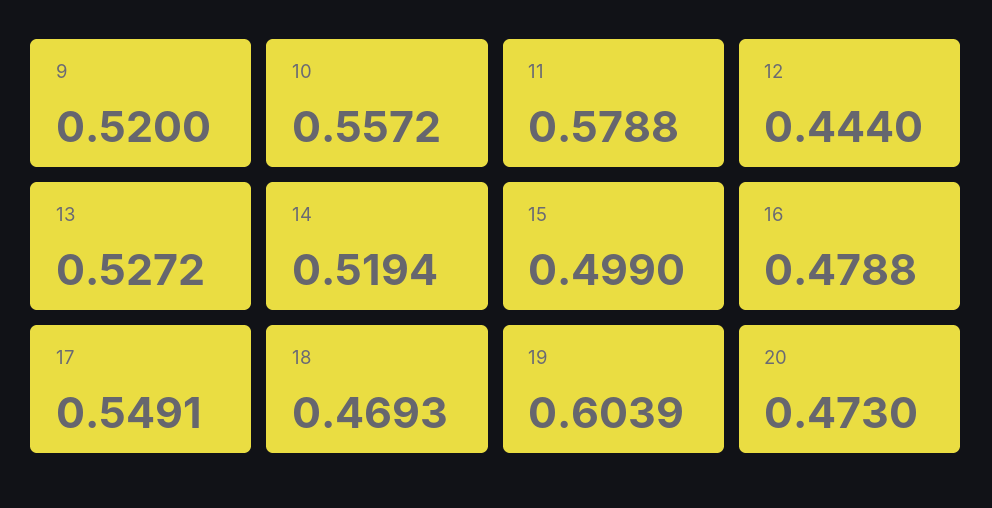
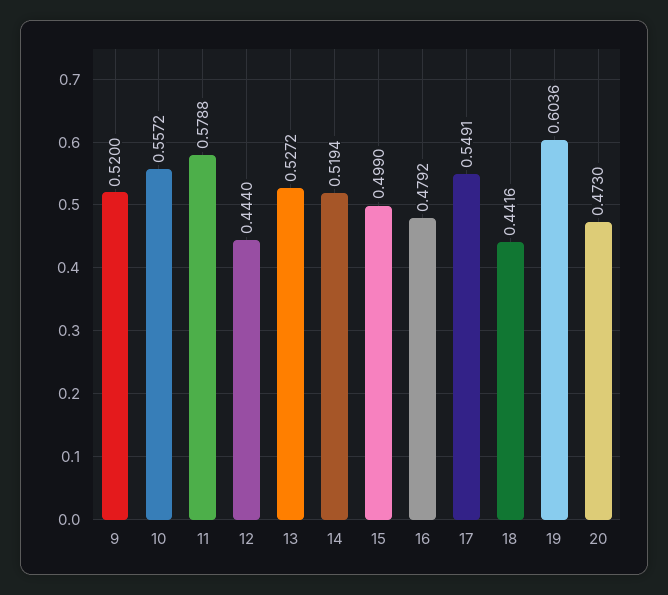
  {
    "9": 0.52,
    "10": 0.5572,
    "11": 0.5788,
    "12": 0.444,
    "13": 0.5272,
    "14": 0.5194,
    "15": 0.499,
-   "16": 0.4788,
+   "16": 0.4792,
    "17": 0.5491,
-   "18": 0.4693,
+   "18": 0.4416,
-   "19": 0.6039,
+   "19": 0.6036,
    "20": 0.473
  }

